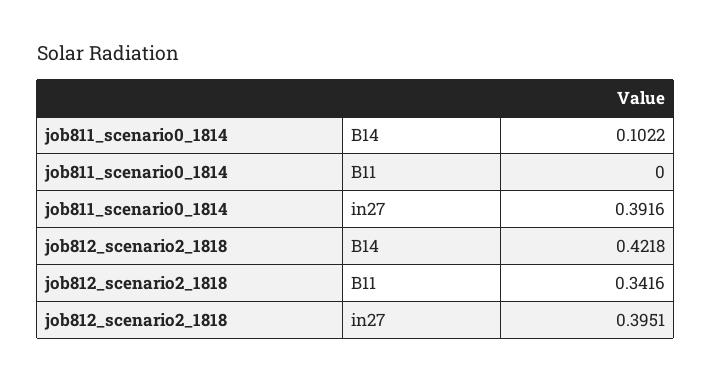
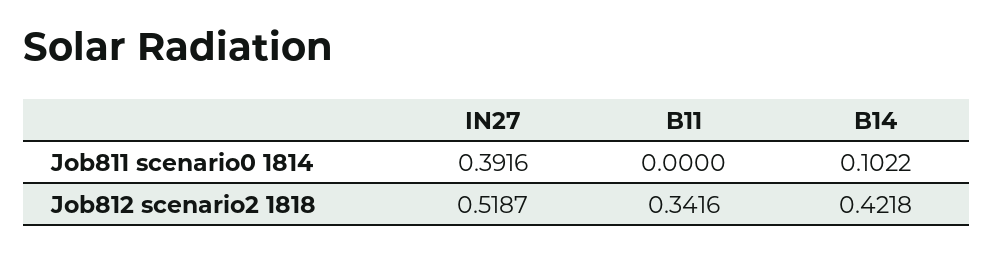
  {
    "job811_scenario0_1814": {
      "B14": 0.1022,
      "B11": 0,
      "in27": 0.3916
    },
    "job812_scenario2_1818": {
      "B14": 0.4218,
      "B11": 0.3416,
-     "in27": 0.3951
+     "in27": 0.5187
    }
  }

